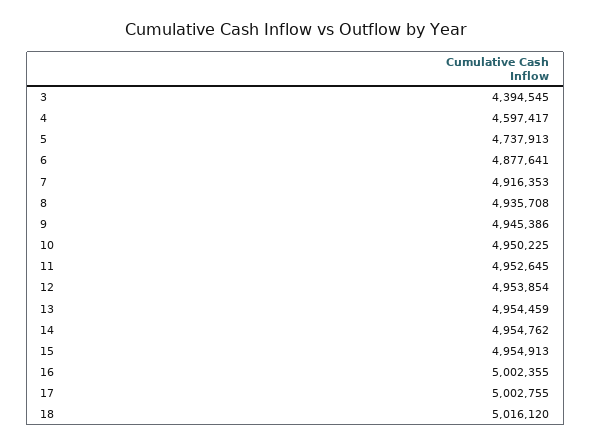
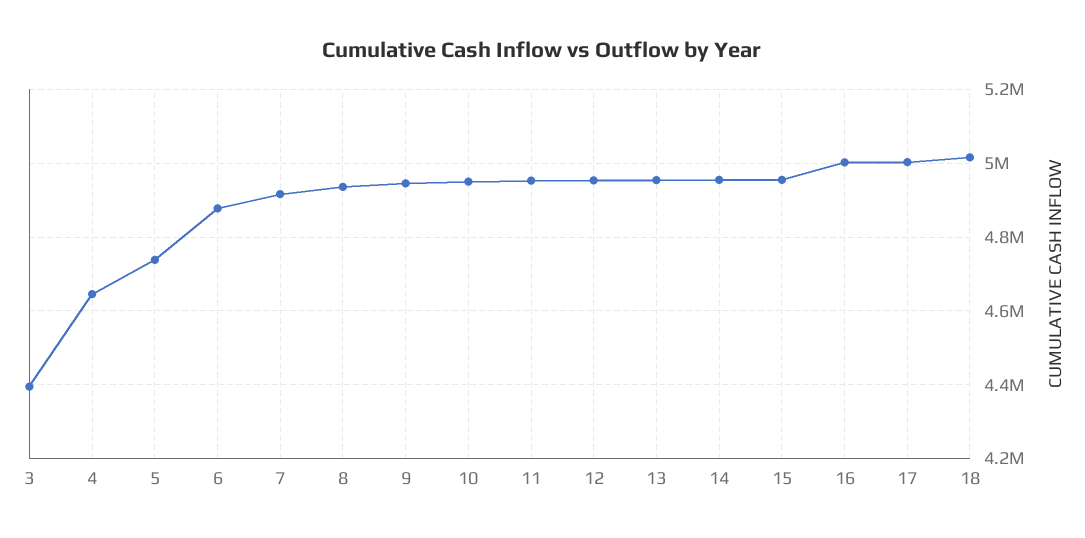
  {
    "3": 4394545,
-   "4": 4597417,
+   "4": 4640000,
    "5": 4737913,
    "6": 4877641,
    "7": 4916353,
    "8": 4935708,
    "9": 4945386,
    "10": 4950225,
    "11": 4952645,
    "12": 4953854,
    "13": 4954459,
    "14": 4954762,
    "15": 4954913,
    "16": 5002355,
    "17": 5002755,
    "18": 5016120
  }

